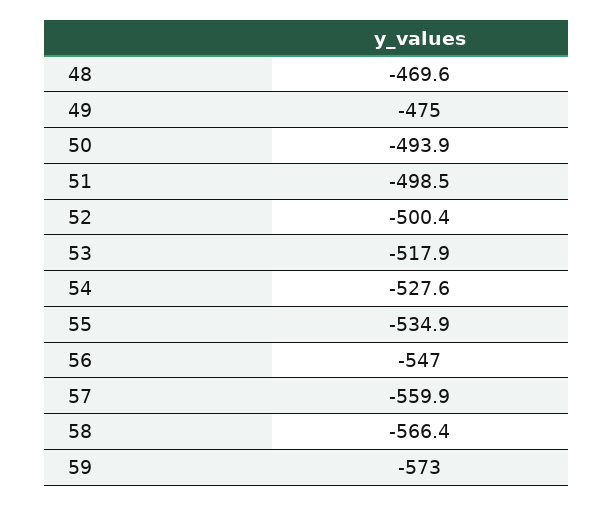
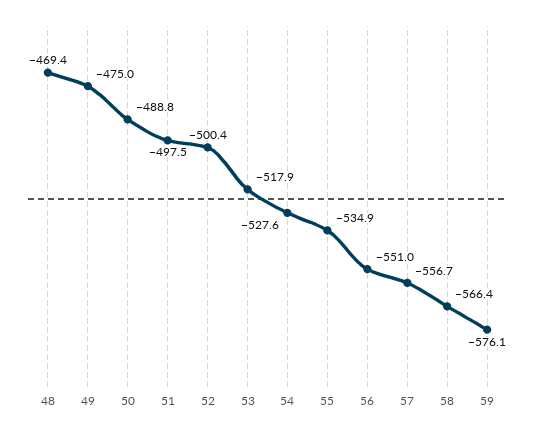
  {
-   "48": -469.6,
+   "48": -469.4,
    "49": -475,
-   "50": -493.9,
+   "50": -488.8,
-   "51": -498.5,
+   "51": -497.5,
    "52": -500.4,
    "53": -517.9,
    "54": -527.6,
    "55": -534.9,
-   "56": -547,
+   "56": -551,
-   "57": -559.9,
+   "57": -556.7,
    "58": -566.4,
-   "59": -573
+   "59": -576.1
  }

